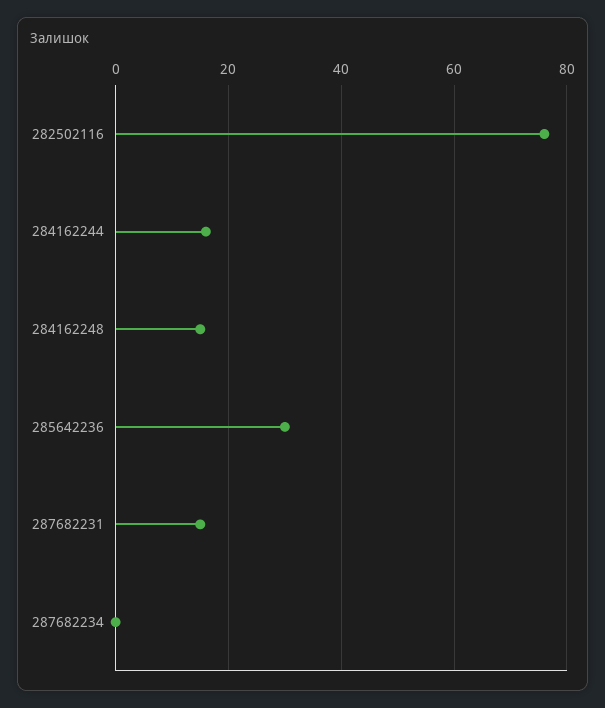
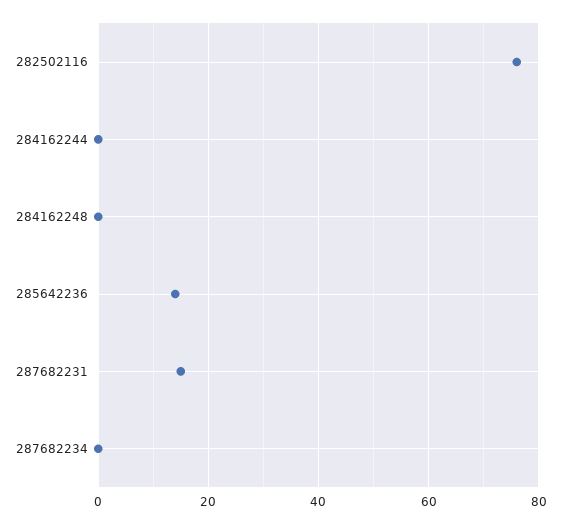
  {
    "282502116": 75,
-   "284162244": 15,
+   "284162244": 0,
-   "284162248": 15,
+   "284162248": 0,
-   "285642236": 30,
+   "285642236": 15,
    "287682231": 15,
    "287682234": 0
  }

